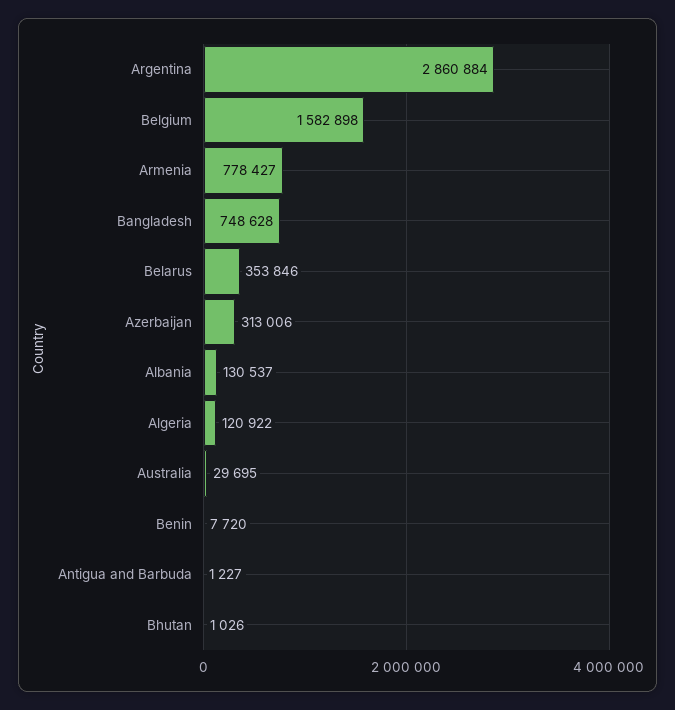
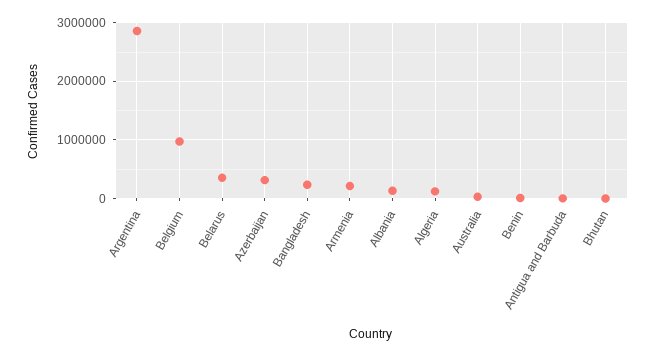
  {
    "Argentina": 2860884,
-   "Belgium": 1582898,
+   "Belgium": 1000000,
-   "Armenia": 778427,
+   "Armenia": 200000,
-   "Bangladesh": 748628,
+   "Bangladesh": 200000,
    "Belarus": 353846,
    "Azerbaijan": 313006,
    "Albania": 130537,
    "Algeria": 120922,
    "Australia": 29695,
    "Benin": 7720,
    "Antigua and Barbuda": 1227,
    "Bhutan": 1026
  }

